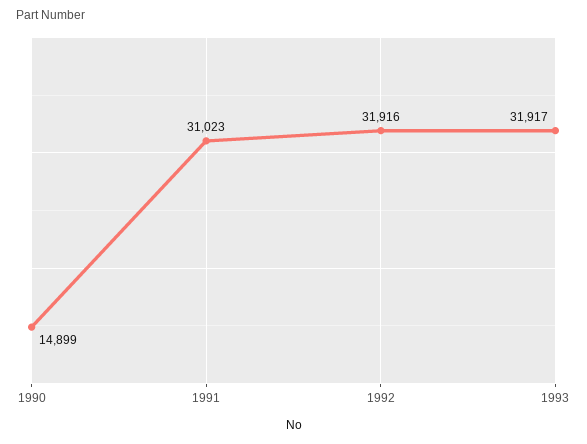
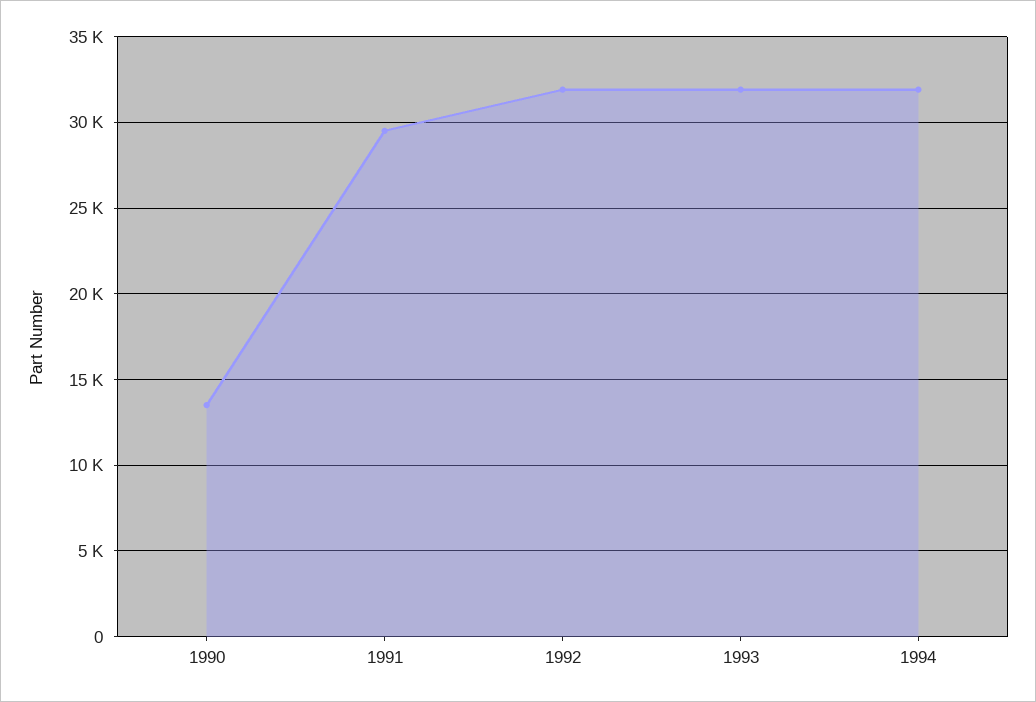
  {
-   "1990": 14899,
+   "1990": 13500,
-   "1991": 31023,
+   "1991": 29500,
    "1992": 31916,
-   "1993": 31917
+   "1993": 31917,
+   "1994": 32000
  }

